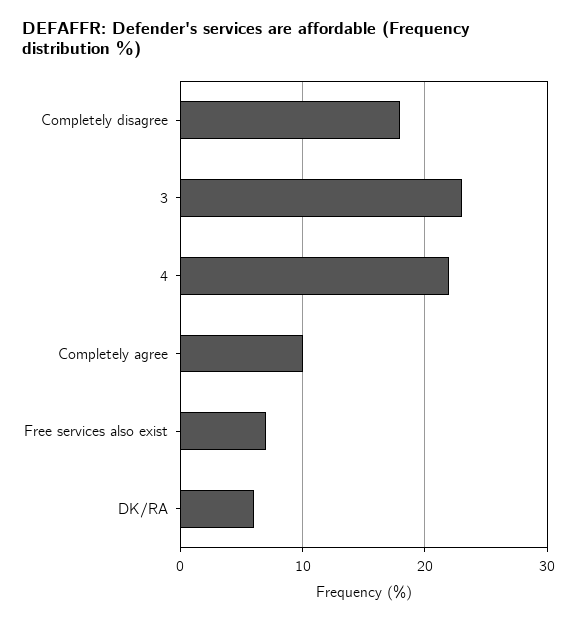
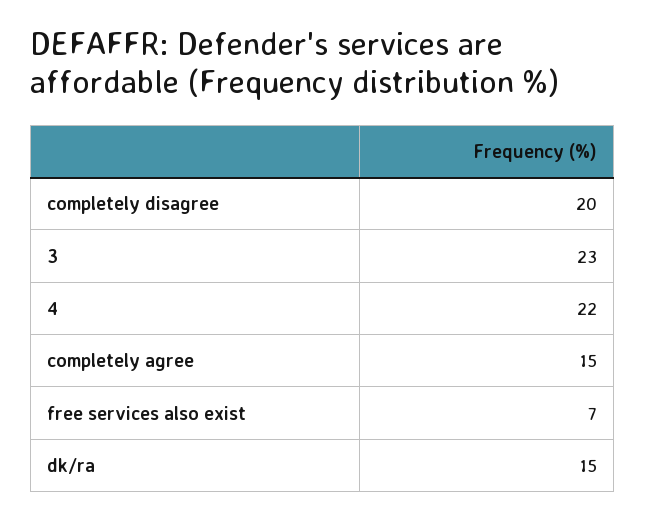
  {
-   "Completely disagree": 18,
+   "Completely disagree": 20,
    "3": 23,
    "4": 22,
-   "Completely agree": 10,
+   "Completely agree": 15,
    "Free services also exist": 7,
-   "DK/RA": 6
+   "DK/RA": 15
  }

